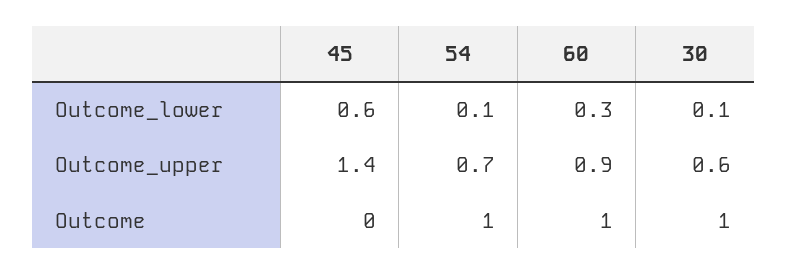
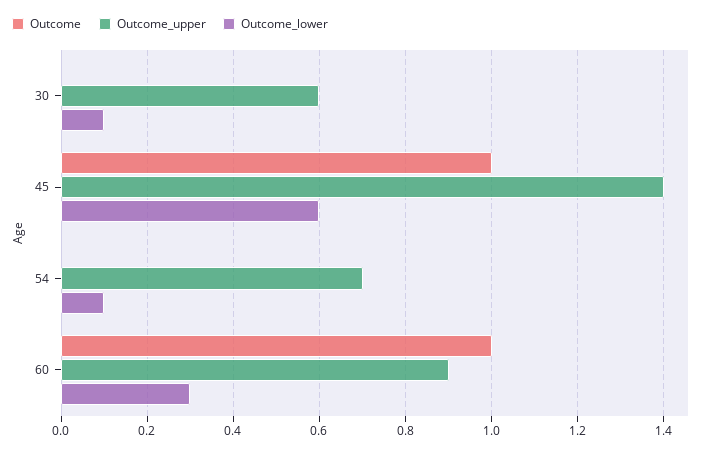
  {
    "Outcome_lower": {
      "45": 0.6,
      "54": 0.1,
      "60": 0.3,
      "30": 0.1
    },
    "Outcome_upper": {
      "45": 1.4,
      "54": 0.7,
      "60": 0.9,
      "30": 0.6
    },
    "Outcome": {
-     "45": 0,
+     "45": 1,
-     "54": 1,
+     "54": 0,
      "60": 1,
-     "30": 1
+     "30": 0
    }
  }

